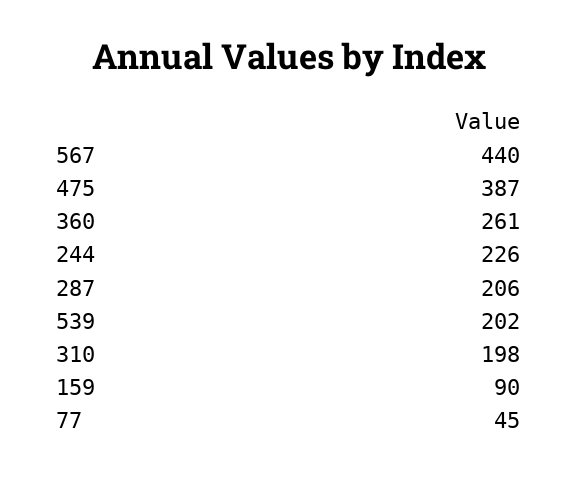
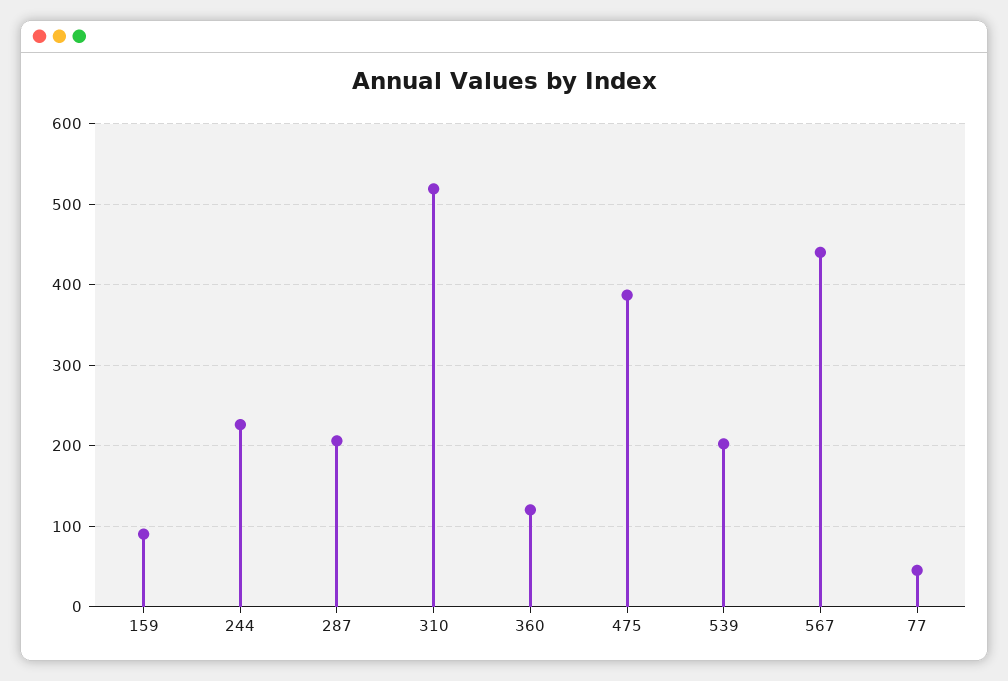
  {
    "567": 440,
    "475": 387,
-   "360": 261,
+   "360": 120,
    "244": 226,
    "287": 206,
    "539": 202,
-   "310": 198,
+   "310": 520,
    "159": 90,
    "77": 45
  }

